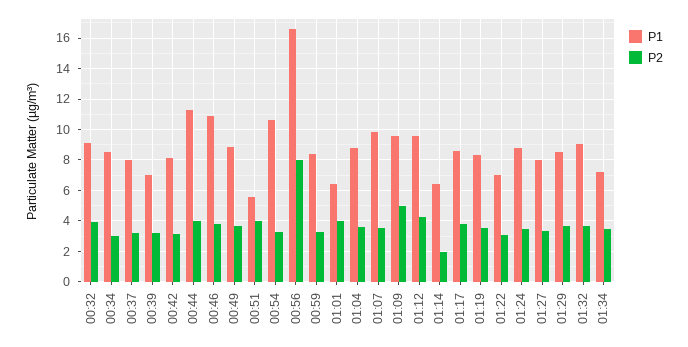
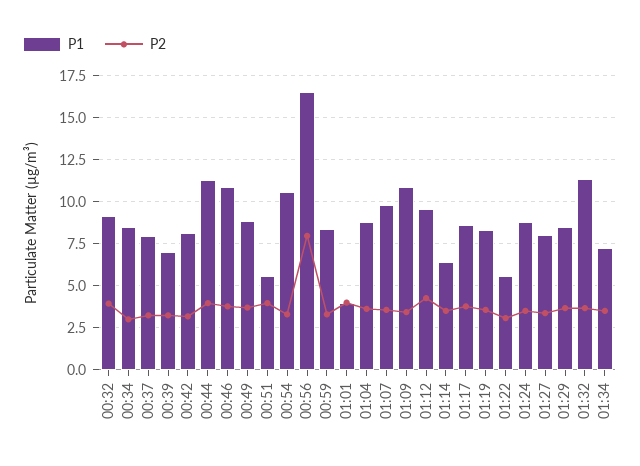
  {
    "P1": {
      "00:32": 9,
      "00:34": 8.5,
      "00:37": 8,
      "00:39": 7,
      "00:42": 8,
      "00:44": 11.5,
      "00:46": 11,
      "00:49": 9,
      "00:51": 5.5,
      "00:54": 10.5,
      "00:56": 16.5,
      "00:59": 8.5,
-     "01:01": 6.5,
+     "01:01": 4,
      "01:04": 9,
      "01:07": 10,
-     "01:09": 9.5,
+     "01:09": 11,
      "01:12": 9.5,
      "01:14": 6.5,
      "01:17": 8.5,
      "01:19": 8.5,
-     "01:22": 7,
+     "01:22": 5.5,
      "01:24": 9,
      "01:27": 8,
      "01:29": 8.5,
-     "01:32": 9,
+     "01:32": 11.5,
      "01:34": 7
    },
    "P2": {
      "00:32": 4,
      "00:34": 3,
      "00:37": 3,
      "00:39": 3,
      "00:42": 3,
      "00:44": 4,
      "00:46": 4,
      "00:49": 3.5,
      "00:51": 4,
      "00:54": 3.5,
      "00:56": 8,
      "00:59": 3.5,
      "01:01": 4,
      "01:04": 3.5,
      "01:07": 3.5,
-     "01:09": 5,
+     "01:09": 3.5,
      "01:12": 4.5,
-     "01:14": 2,
+     "01:14": 3.5,
      "01:17": 4,
      "01:19": 3.5,
      "01:22": 3,
      "01:24": 3.5,
      "01:27": 3.5,
      "01:29": 3.5,
      "01:32": 3.5,
      "01:34": 3.5
    }
  }

